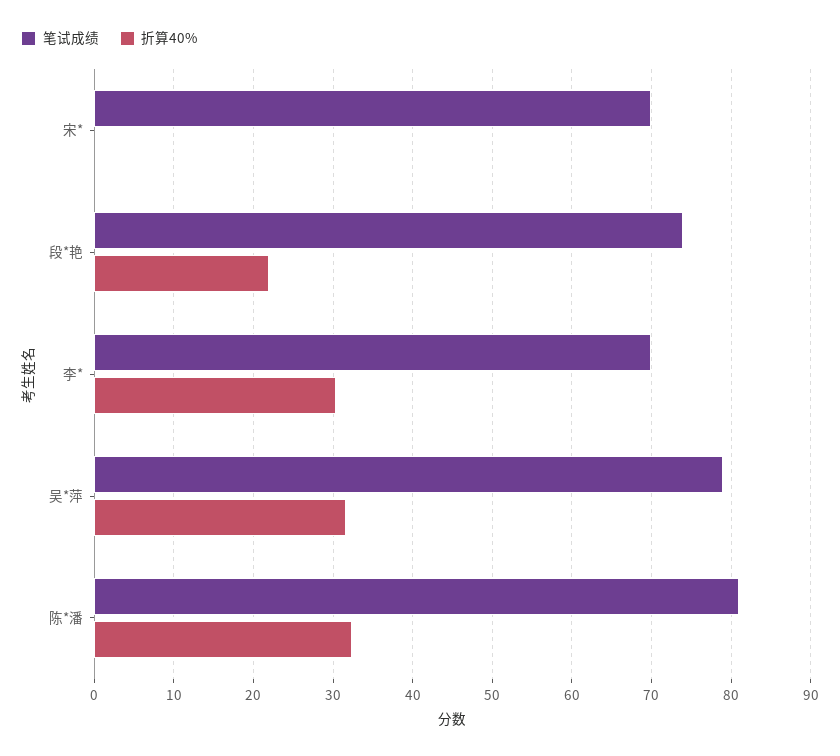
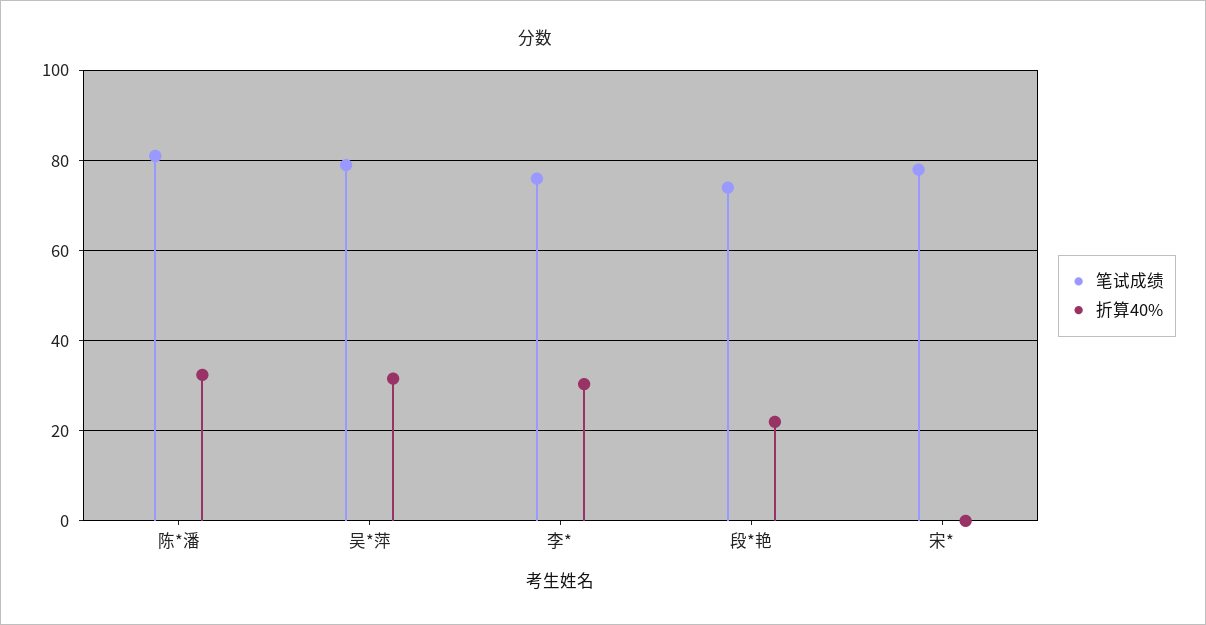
  {
    "笔试成绩": {
-     "宋*": 70,
+     "宋*": 78,
      "段*艳": 74,
-     "李*": 70,
+     "李*": 76,
      "吴*萍": 79,
      "陈*潘": 81
    },
    "折算40%": {
      "宋*": 0,
      "段*艳": 22,
      "李*": 30,
      "吴*萍": 32,
      "陈*潘": 32
    }
  }

